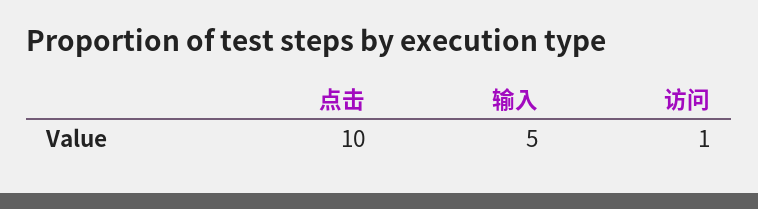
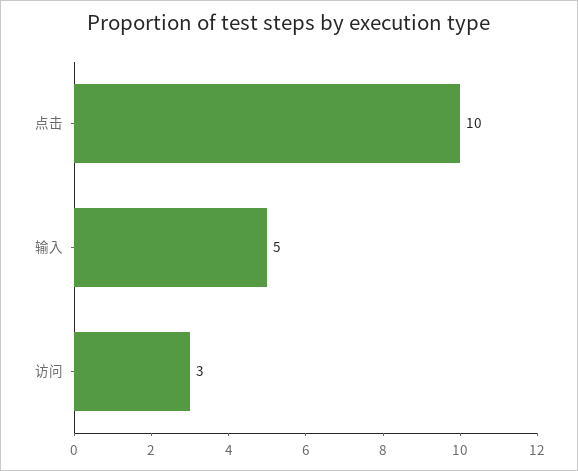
  {
    "点击": 10,
    "输入": 5,
-   "访问": 1
+   "访问": 3
  }

